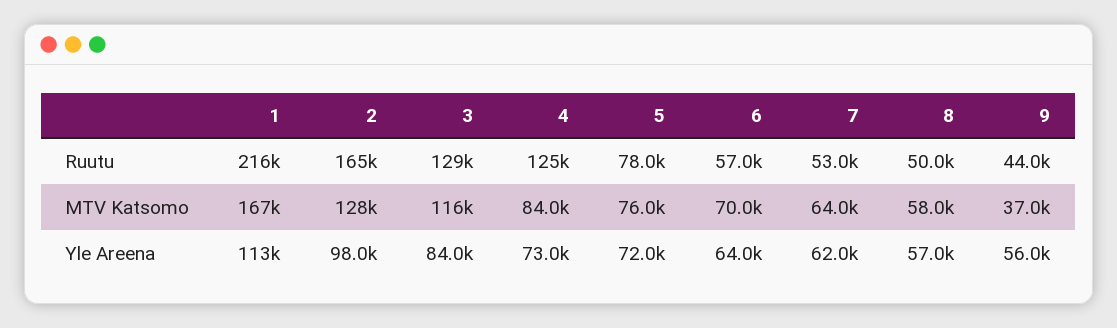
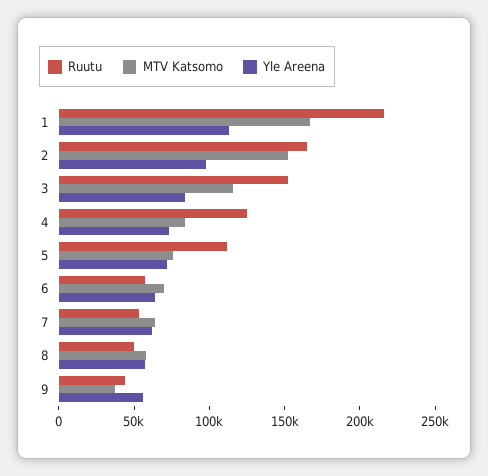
  {
    "Ruutu": {
      "1": 216000,
      "2": 165000,
-     "3": 129000,
+     "3": 150000,
      "4": 125000,
-     "5": 78000,
+     "5": 110000,
      "6": 57000,
      "7": 53000,
      "8": 50000,
      "9": 44000
    },
    "MTV Katsomo": {
      "1": 167000,
-     "2": 128000,
+     "2": 150000,
      "3": 116000,
      "4": 84000,
      "5": 76000,
      "6": 70000,
      "7": 64000,
      "8": 58000,
      "9": 37000
    },
    "Yle Areena": {
      "1": 113000,
      "2": 98000,
      "3": 84000,
      "4": 73000,
      "5": 72000,
      "6": 64000,
      "7": 62000,
      "8": 57000,
      "9": 56000
    }
  }

